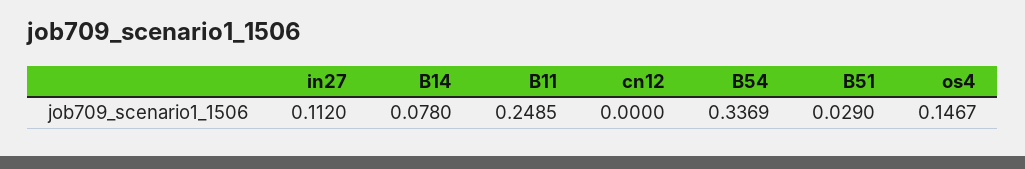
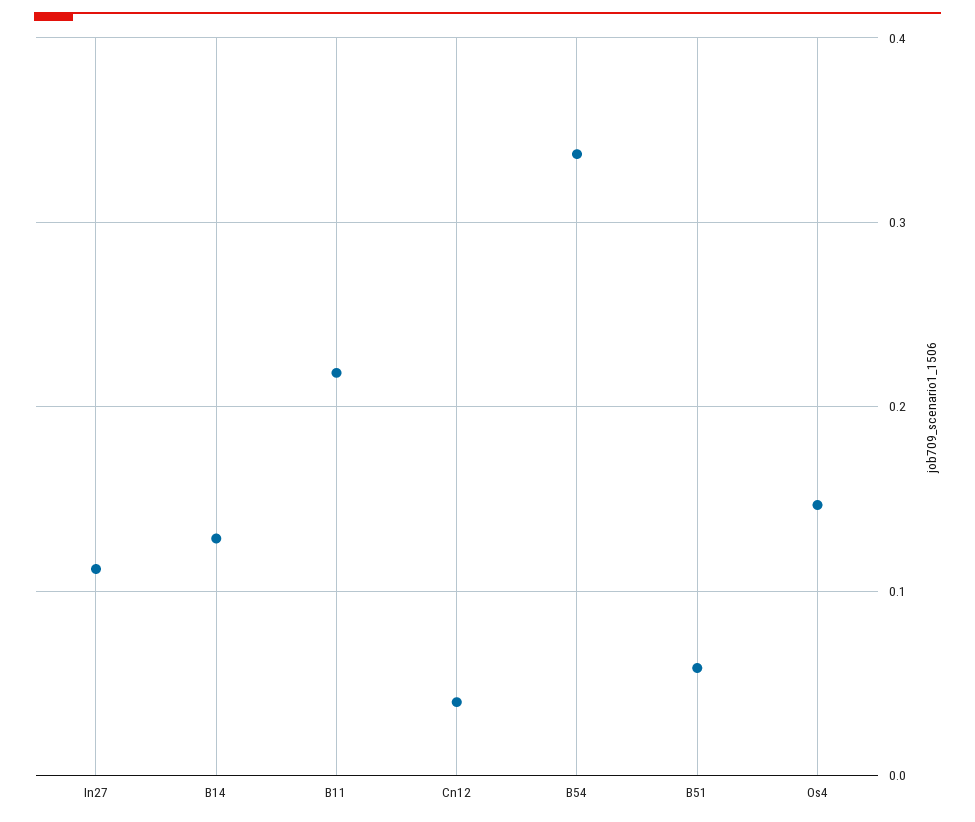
  {
    "in27": 0.112,
-   "B14": 0.078,
+   "B14": 0.13,
-   "B11": 0.2485,
+   "B11": 0.22,
-   "cn12": 0,
+   "cn12": 0.04,
    "B54": 0.3369,
-   "B51": 0.029,
+   "B51": 0.06,
    "os4": 0.1467
  }

